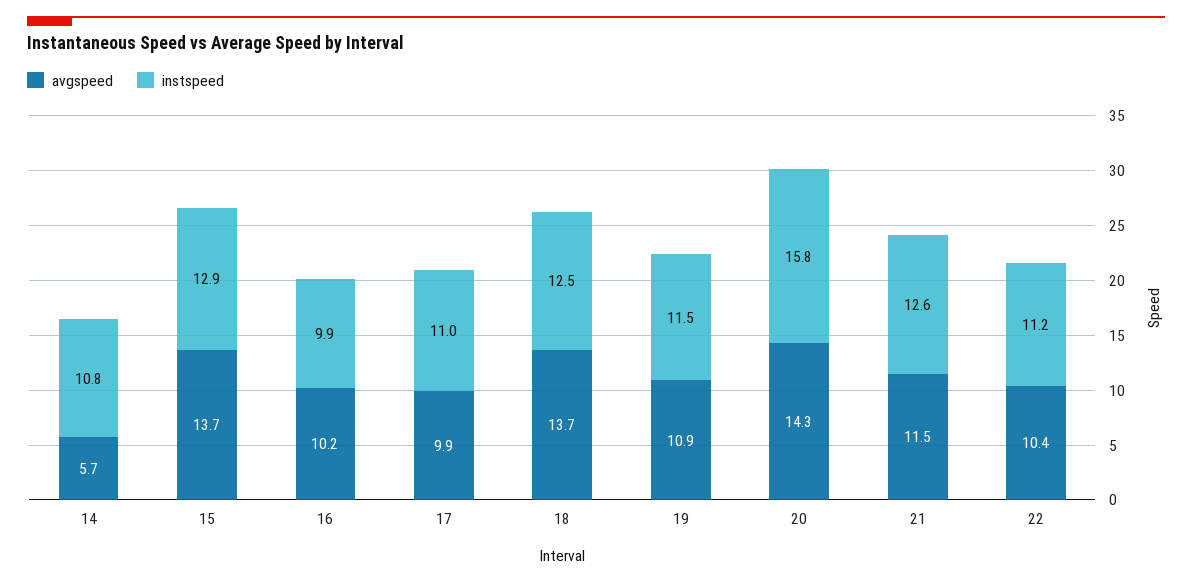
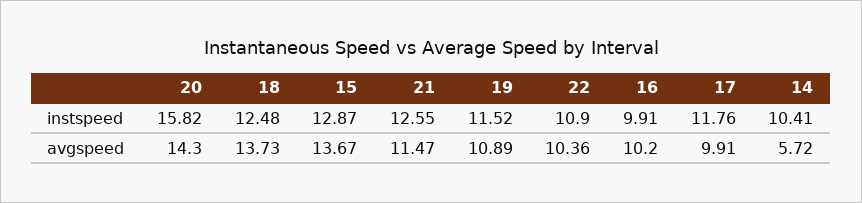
  {
    "avgspeed": {
      "14": 5.72,
      "15": 13.67,
      "16": 10.2,
      "17": 9.91,
      "18": 13.73,
      "19": 10.89,
      "20": 14.3,
      "21": 11.47,
      "22": 10.36
    },
    "instspeed": {
-     "14": 10.8,
+     "14": 10.41,
      "15": 12.87,
      "16": 9.91,
-     "17": 11,
+     "17": 11.76,
      "18": 12.48,
      "19": 11.52,
      "20": 15.82,
      "21": 12.55,
-     "22": 11.2
+     "22": 10.9
    }
  }

